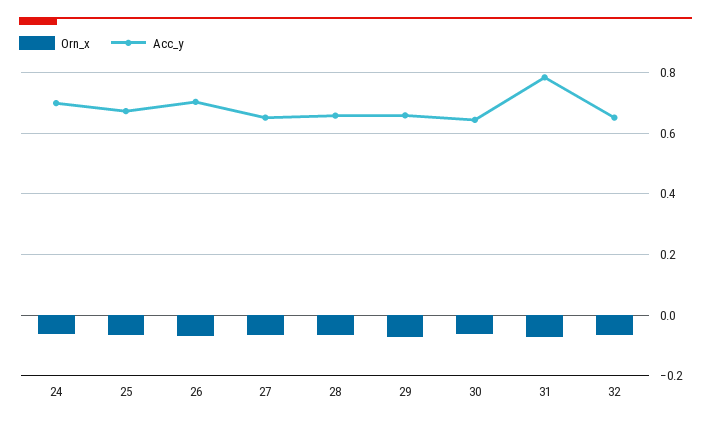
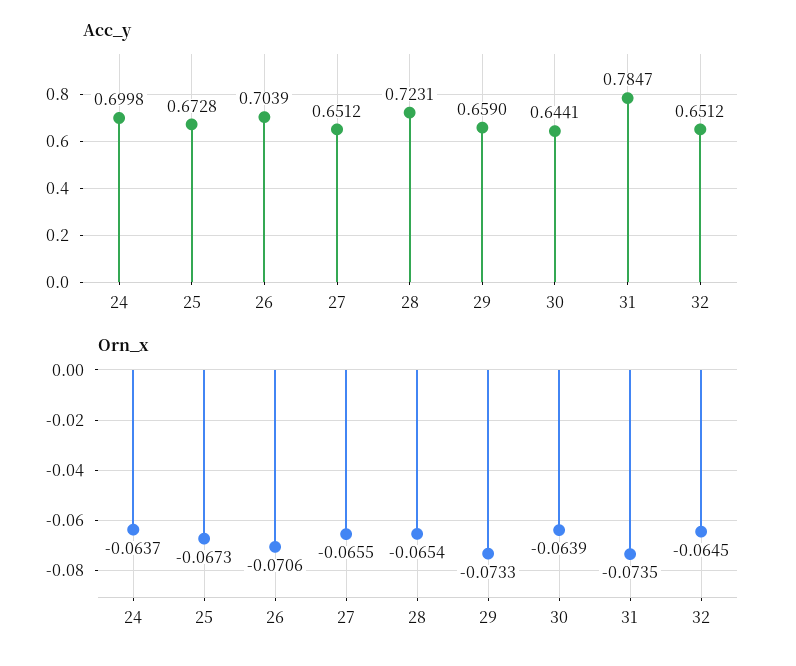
  {
    "Orn_x": {
      "24": -0.0637,
      "25": -0.0673,
      "26": -0.0706,
      "27": -0.0655,
      "28": -0.0654,
      "29": -0.0733,
      "30": -0.0639,
      "31": -0.0735,
      "32": -0.0645
    },
    "Acc_y": {
      "24": 0.6998,
      "25": 0.6728,
      "26": 0.7039,
      "27": 0.6512,
-     "28": 0.66,
+     "28": 0.7231,
      "29": 0.659,
      "30": 0.6441,
      "31": 0.7847,
      "32": 0.6512
    }
  }

